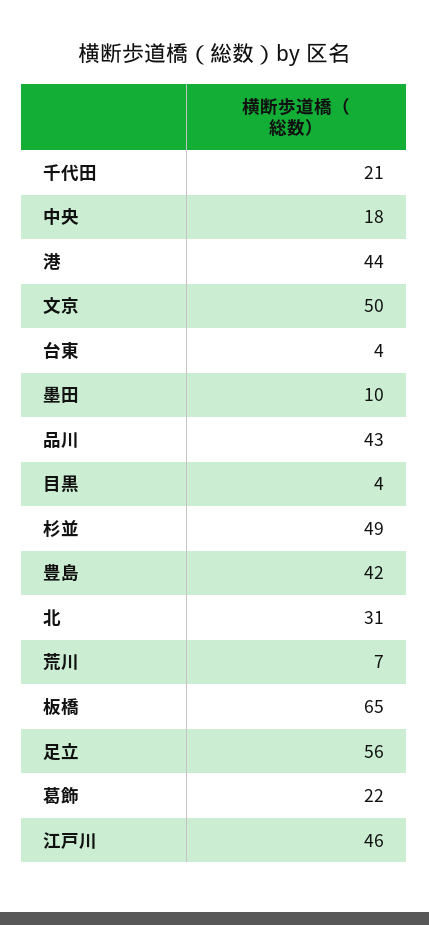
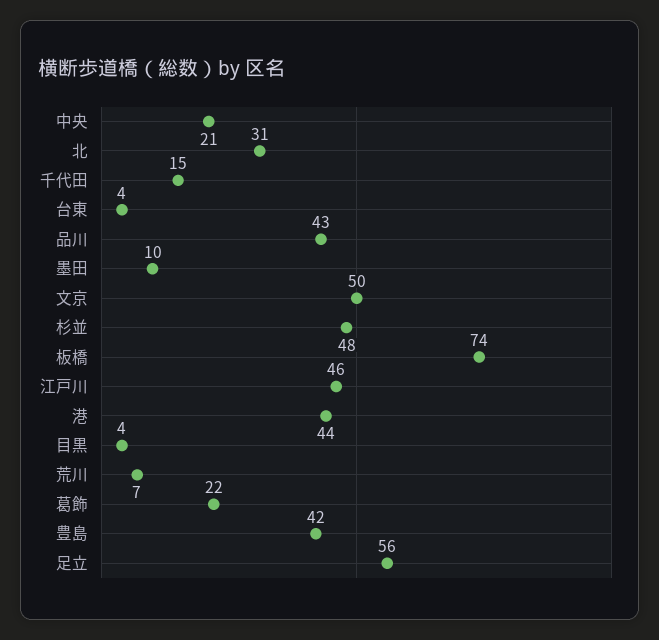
  {
-   "千代田": 21,
+   "千代田": 15,
-   "中央": 18,
+   "中央": 21,
    "港": 44,
    "文京": 50,
    "台東": 4,
    "墨田": 10,
    "品川": 43,
    "目黒": 4,
-   "杉並": 49,
+   "杉並": 48,
    "豊島": 42,
    "北": 31,
    "荒川": 7,
-   "板橋": 65,
+   "板橋": 74,
    "足立": 56,
    "葛飾": 22,
    "江戸川": 46
  }

